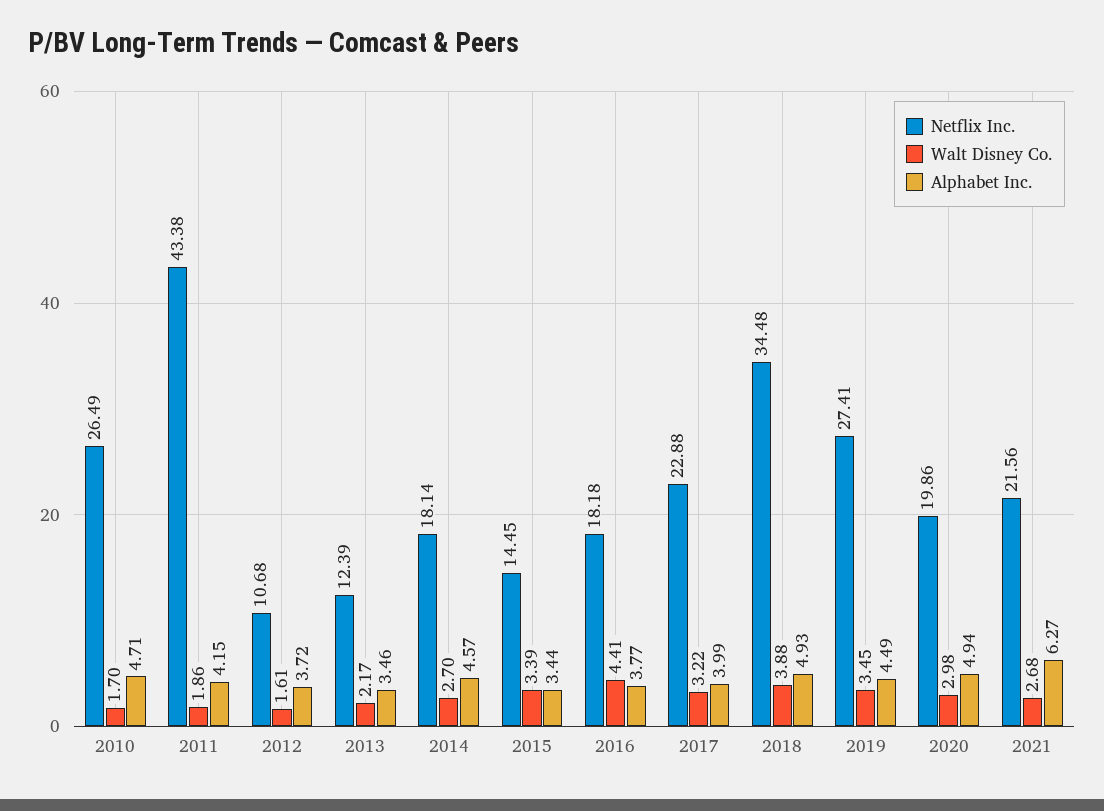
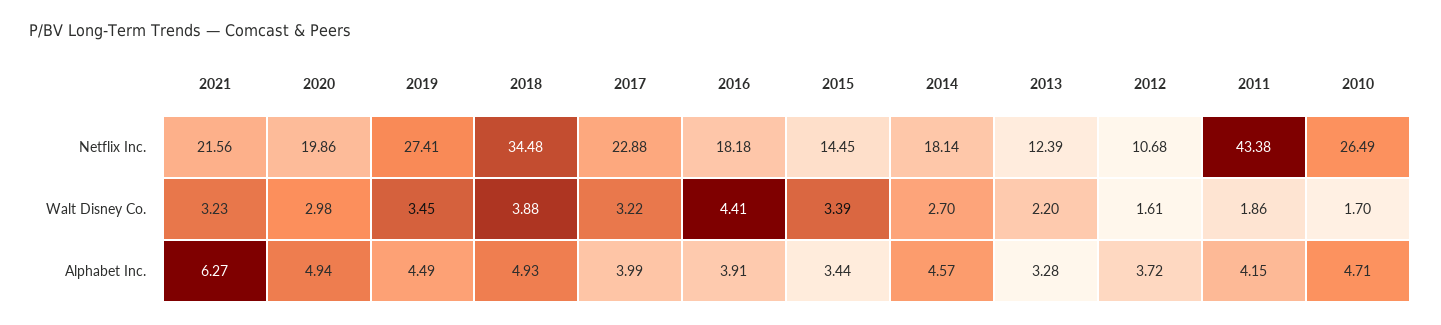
  {
    "Netflix Inc.": {
      "2010": 26.49,
      "2011": 43.38,
      "2012": 10.68,
      "2013": 12.39,
      "2014": 18.14,
      "2015": 14.45,
      "2016": 18.18,
      "2017": 22.88,
      "2018": 34.48,
      "2019": 27.41,
      "2020": 19.86,
      "2021": 21.56
    },
    "Walt Disney Co.": {
      "2010": 1.7,
      "2011": 1.86,
      "2012": 1.61,
-     "2013": 2.17,
+     "2013": 2.2,
      "2014": 2.7,
      "2015": 3.39,
      "2016": 4.41,
      "2017": 3.22,
      "2018": 3.88,
      "2019": 3.45,
      "2020": 2.98,
-     "2021": 2.68
+     "2021": 3.23
    },
    "Alphabet Inc.": {
      "2010": 4.71,
      "2011": 4.15,
      "2012": 3.72,
-     "2013": 3.46,
+     "2013": 3.28,
      "2014": 4.57,
      "2015": 3.44,
-     "2016": 3.77,
+     "2016": 3.91,
      "2017": 3.99,
      "2018": 4.93,
      "2019": 4.49,
      "2020": 4.94,
      "2021": 6.27
    }
  }

